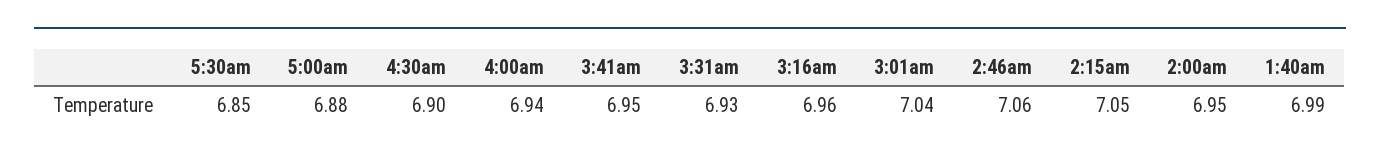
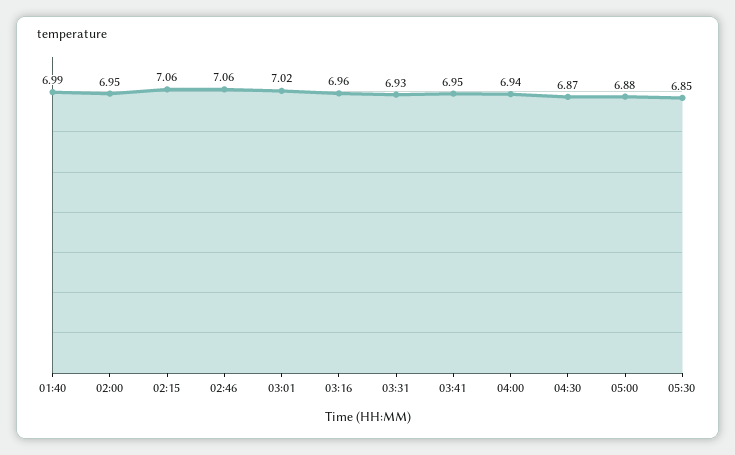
  {
    "5:30am": 6.85,
    "5:00am": 6.88,
-   "4:30am": 6.9,
+   "4:30am": 6.87,
    "4:00am": 6.94,
    "3:41am": 6.95,
    "3:31am": 6.93,
    "3:16am": 6.96,
-   "3:01am": 7.04,
+   "3:01am": 7.02,
    "2:46am": 7.06,
-   "2:15am": 7.05,
+   "2:15am": 7.06,
    "2:00am": 6.95,
    "1:40am": 6.99
  }

